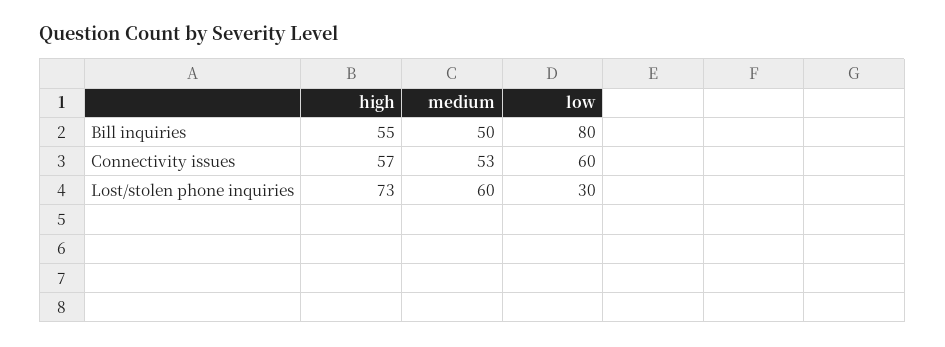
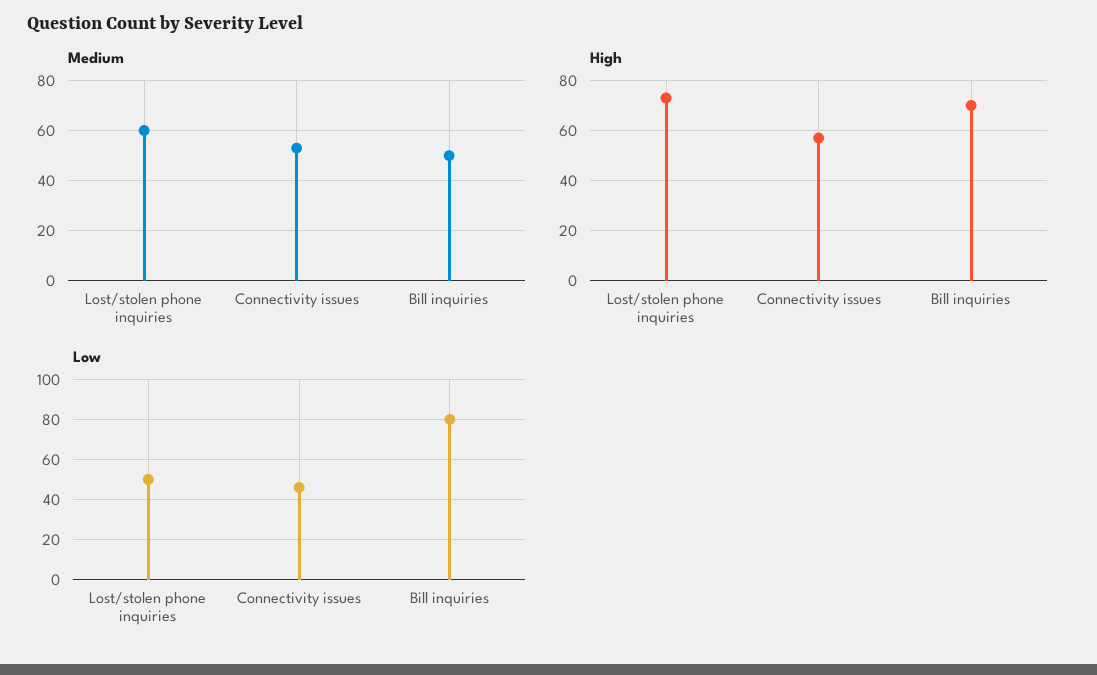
  {
    "high": {
-     "Bill inquiries": 55,
+     "Bill inquiries": 70,
      "Connectivity issues": 57,
      "Lost/stolen phone inquiries": 73
    },
    "medium": {
      "Bill inquiries": 50,
      "Connectivity issues": 53,
      "Lost/stolen phone inquiries": 60
    },
    "low": {
      "Bill inquiries": 80,
-     "Connectivity issues": 60,
+     "Connectivity issues": 45,
-     "Lost/stolen phone inquiries": 30
+     "Lost/stolen phone inquiries": 50
    }
  }

